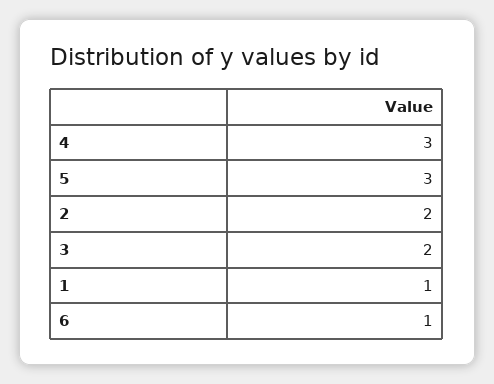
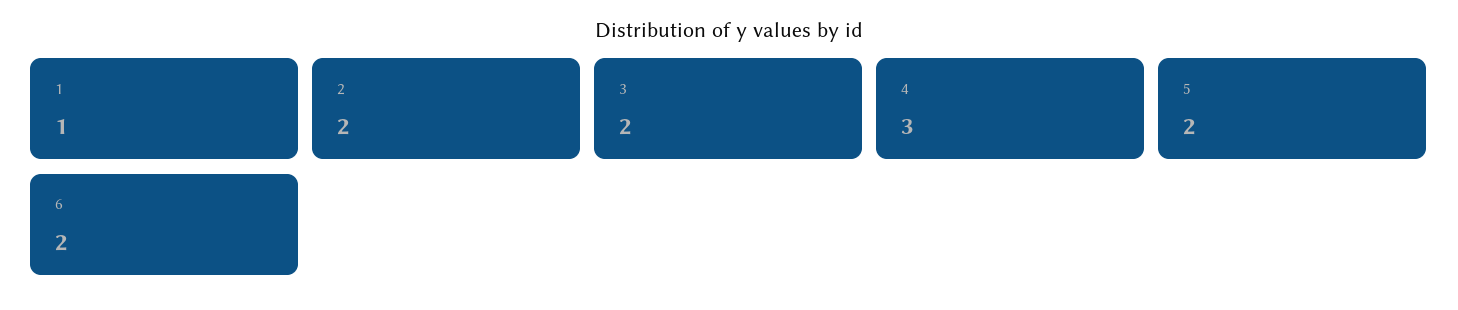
  {
    "4": 3,
-   "5": 3,
+   "5": 2,
    "2": 2,
    "3": 2,
    "1": 1,
-   "6": 1
+   "6": 2
  }

